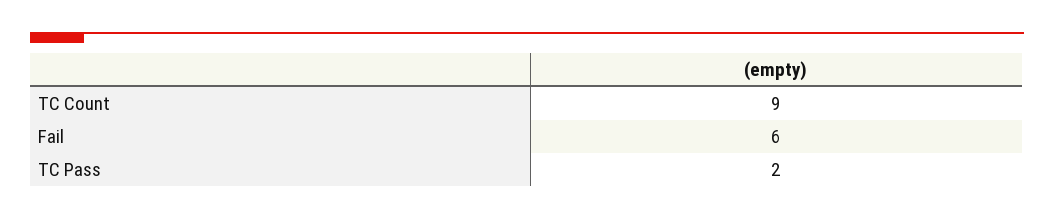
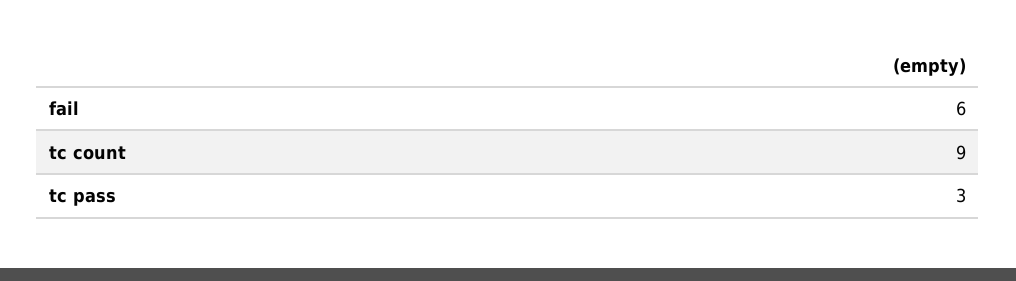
  {
    "TC Count": 9,
    "Fail": 6,
-   "TC Pass": 2
+   "TC Pass": 3
  }

